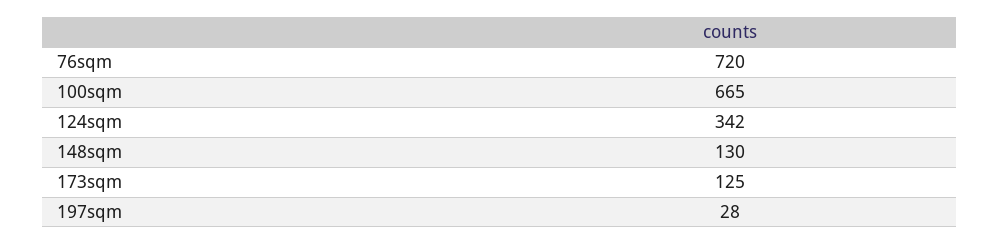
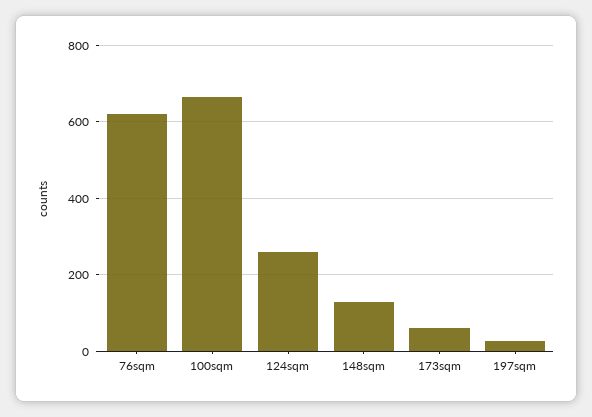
  {
-   "76sqm": 720,
+   "76sqm": 620,
    "100sqm": 665,
-   "124sqm": 342,
+   "124sqm": 260,
    "148sqm": 130,
-   "173sqm": 125,
+   "173sqm": 60,
    "197sqm": 28
  }

